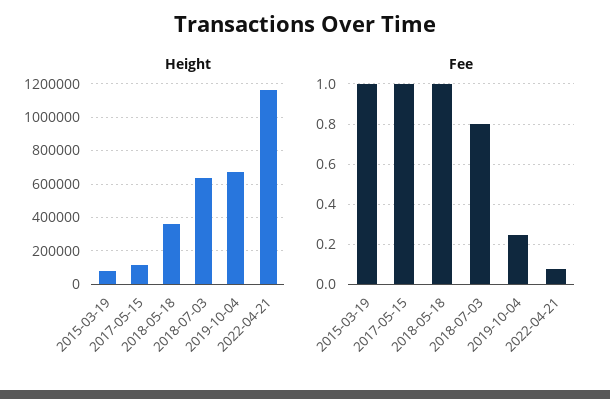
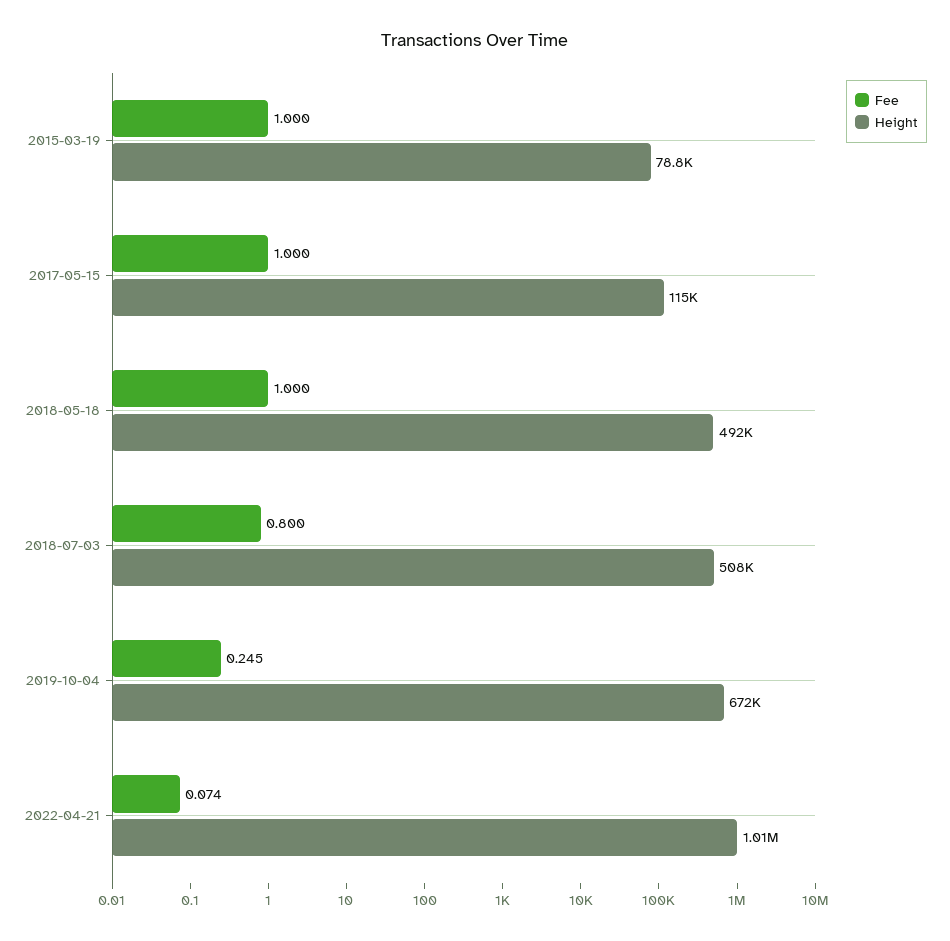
  {
    "Height": {
      "2015-03-19": 78800,
      "2017-05-15": 115000,
-     "2018-05-18": 350000,
+     "2018-05-18": 492000,
-     "2018-07-03": 650000,
+     "2018-07-03": 508000,
      "2019-10-04": 672000,
-     "2022-04-21": 1150000
+     "2022-04-21": 1010000
    },
    "Fee": {
      "2015-03-19": 1,
      "2017-05-15": 1,
      "2018-05-18": 1,
      "2018-07-03": 0.8,
      "2019-10-04": 0.245,
      "2022-04-21": 0.074
    }
  }

